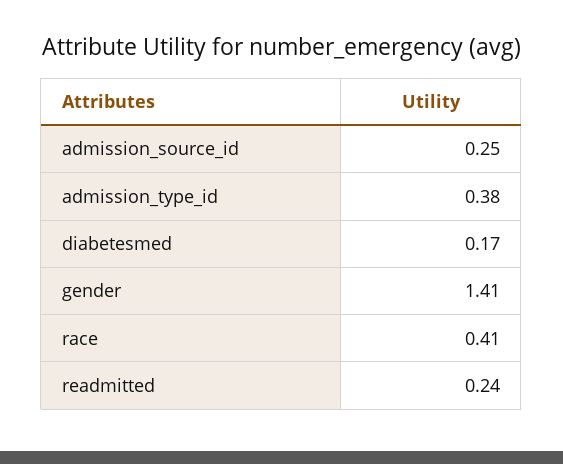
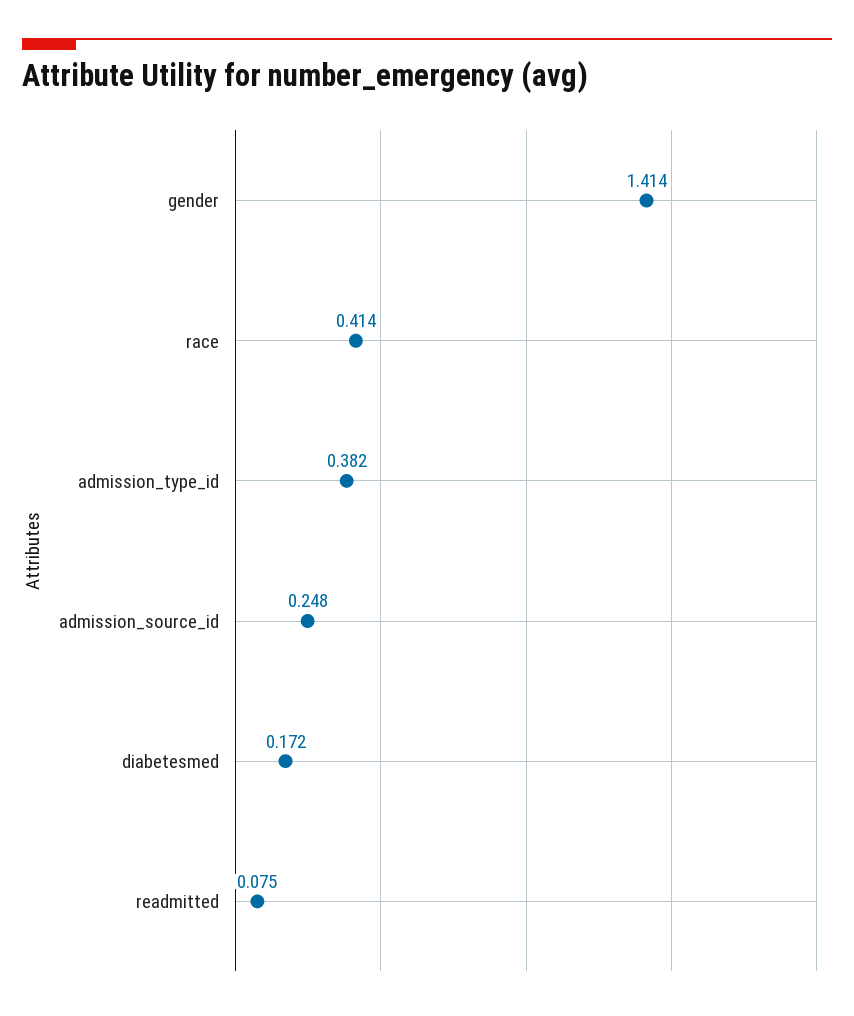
  {
    "admission_source_id": 0.248,
    "admission_type_id": 0.382,
    "diabetesmed": 0.172,
    "gender": 1.414,
    "race": 0.414,
-   "readmitted": 0.24
+   "readmitted": 0.075
  }

